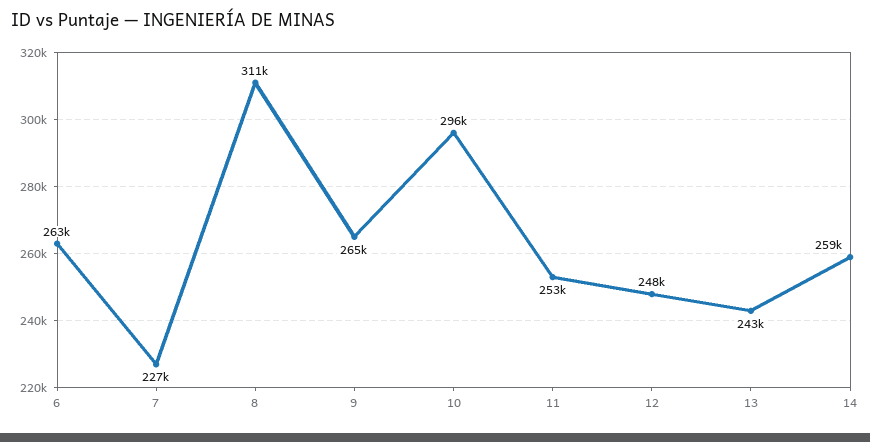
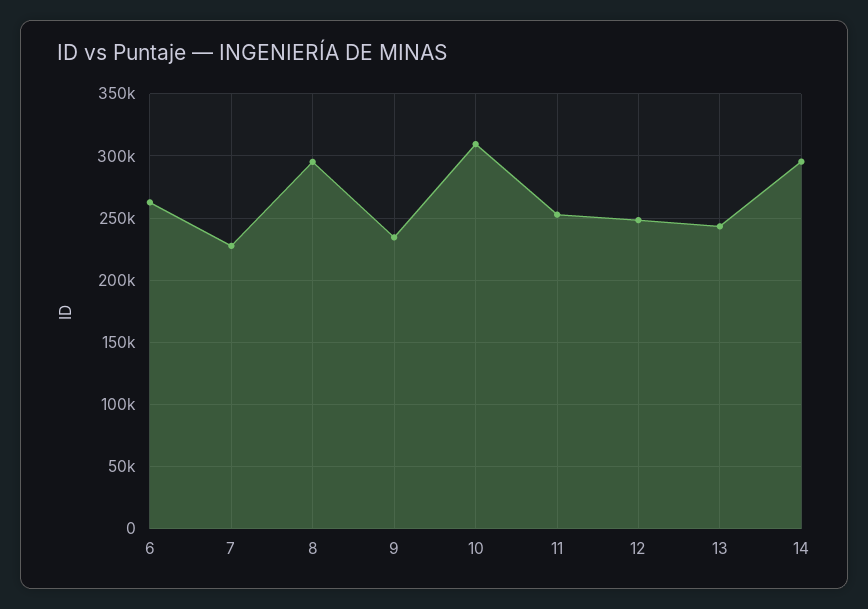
  {
    "6": 263000,
    "7": 227000,
-   "8": 311000,
+   "8": 295000,
-   "9": 265000,
+   "9": 235000,
-   "10": 296000,
+   "10": 310000,
    "11": 253000,
    "12": 248000,
    "13": 243000,
-   "14": 259000
+   "14": 295000
  }

